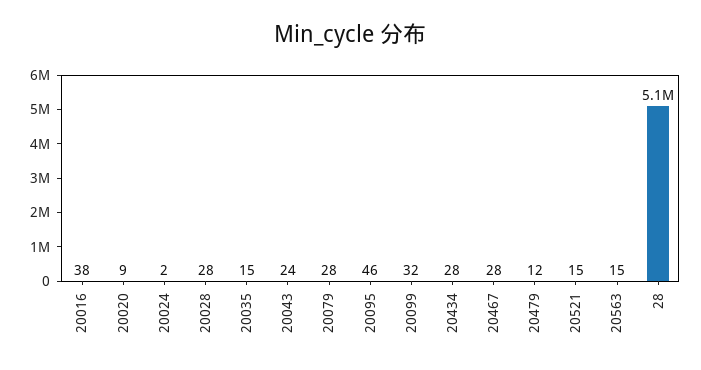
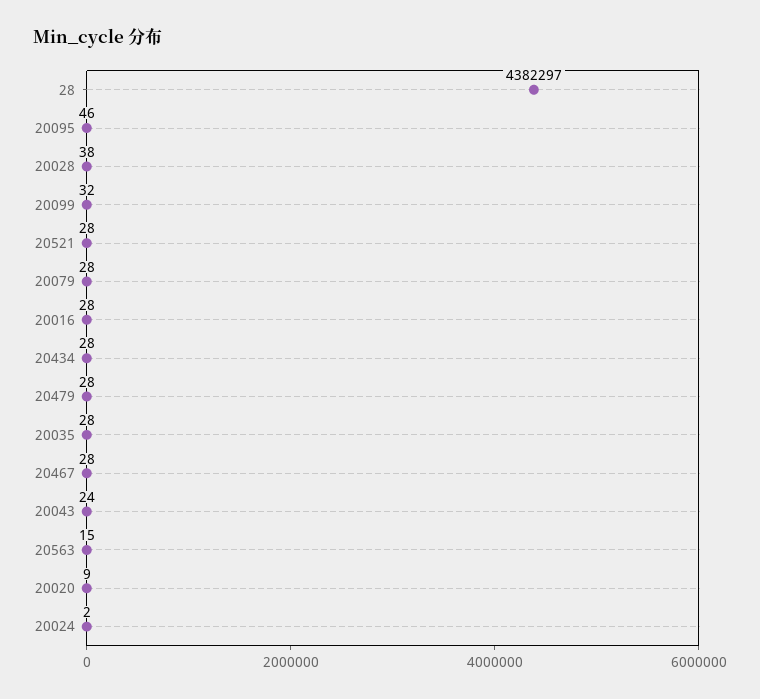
  {
-   "20016": 38,
+   "20016": 28,
    "20020": 9,
    "20024": 2,
-   "20028": 28,
+   "20028": 38,
-   "20035": 15,
+   "20035": 28,
    "20043": 24,
    "20079": 28,
    "20095": 46,
    "20099": 32,
    "20434": 28,
    "20467": 28,
-   "20479": 12,
+   "20479": 28,
-   "20521": 15,
+   "20521": 28,
    "20563": 15,
-   "28": 5100000
+   "28": 4382297
  }

